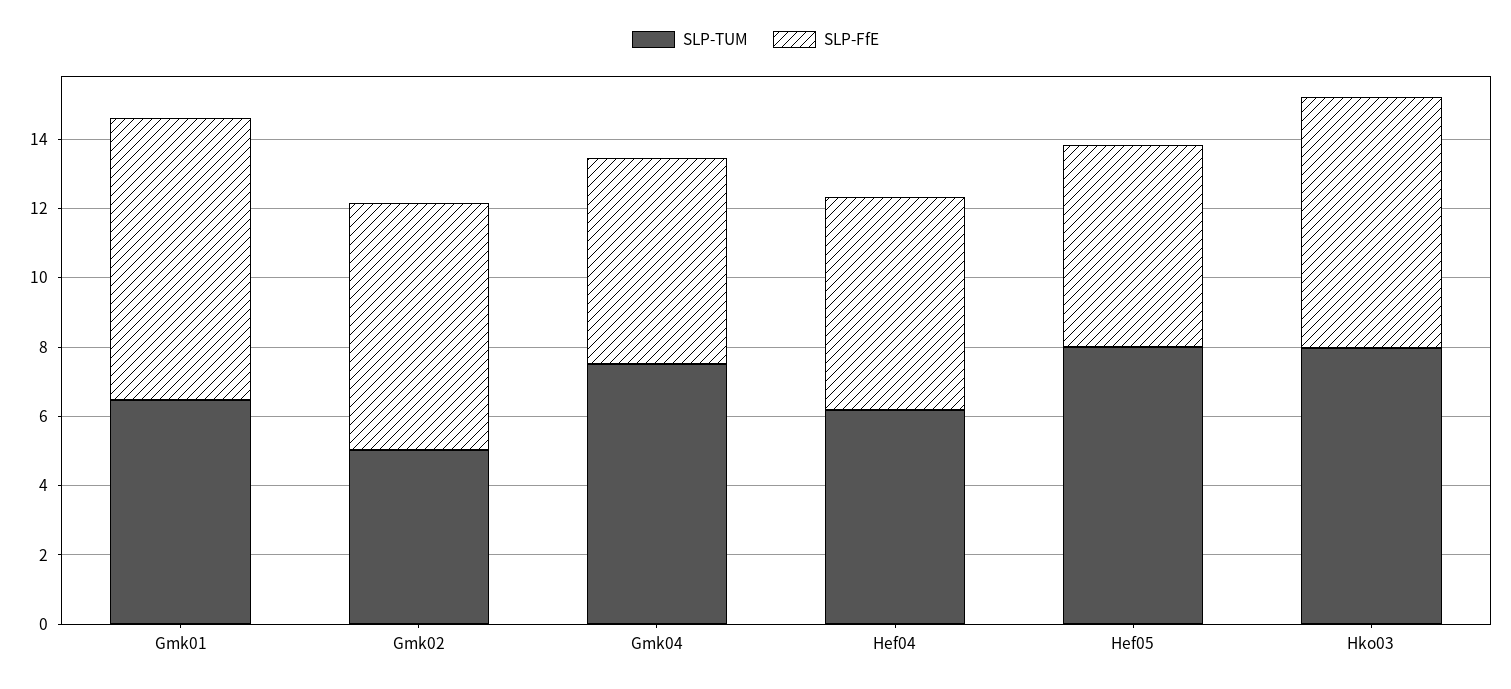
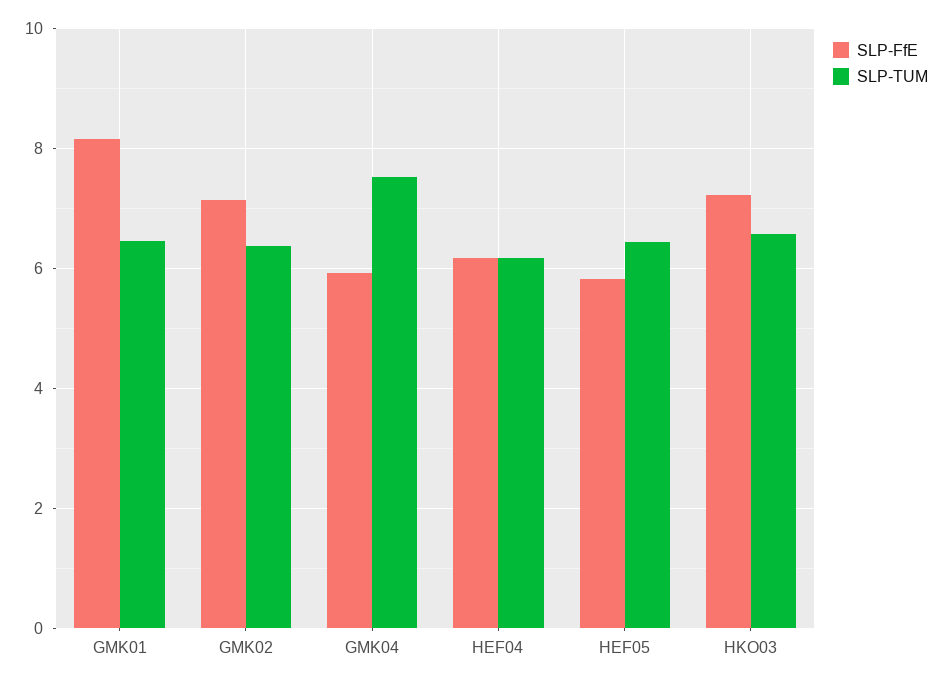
  {
    "SLP-TUM": {
      "Gmk01": 6.4,
-     "Gmk02": 5,
+     "Gmk02": 6.4,
      "Gmk04": 7.6,
      "Hef04": 6.2,
-     "Hef05": 8,
+     "Hef05": 6.4,
-     "Hko03": 8
+     "Hko03": 6.6
    },
    "SLP-FfE": {
      "Gmk01": 8.2,
      "Gmk02": 7.2,
      "Gmk04": 6,
      "Hef04": 6.2,
      "Hef05": 5.8,
      "Hko03": 7.2
    }
  }

